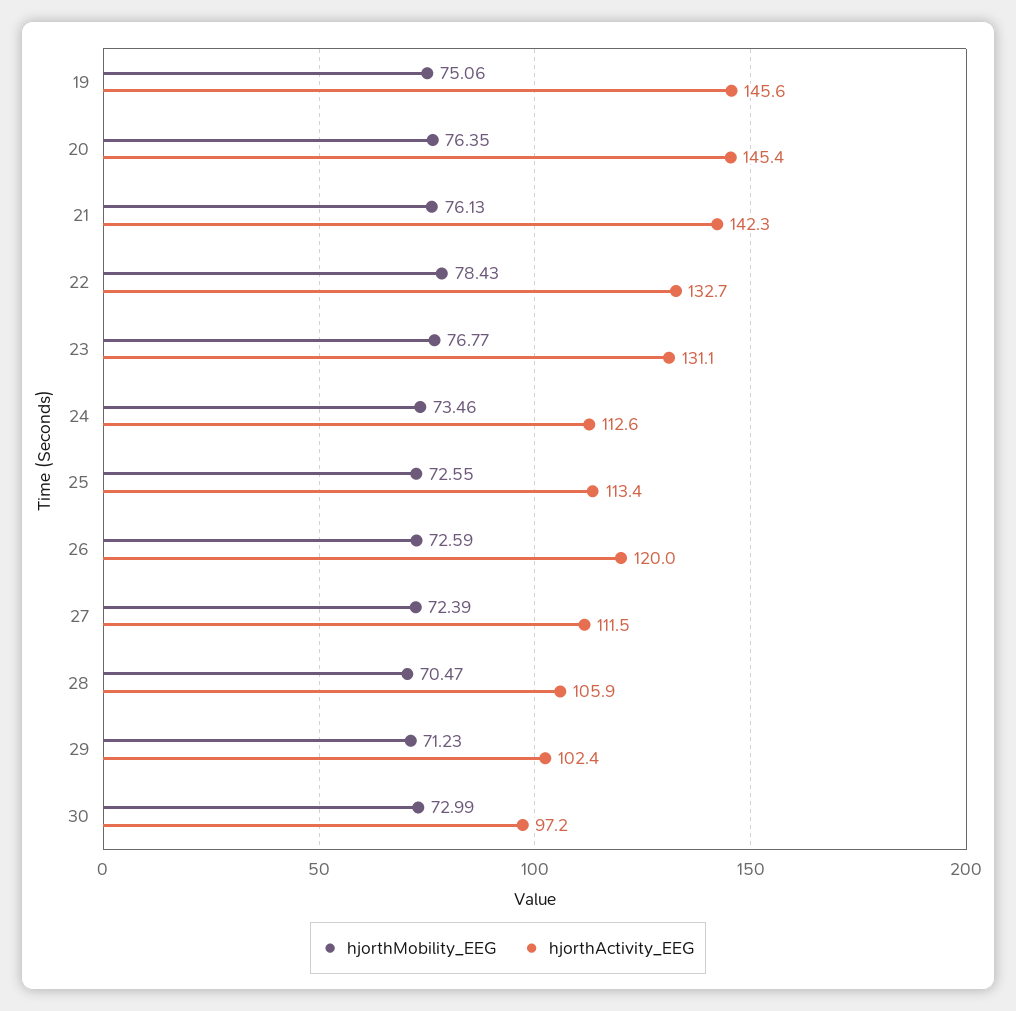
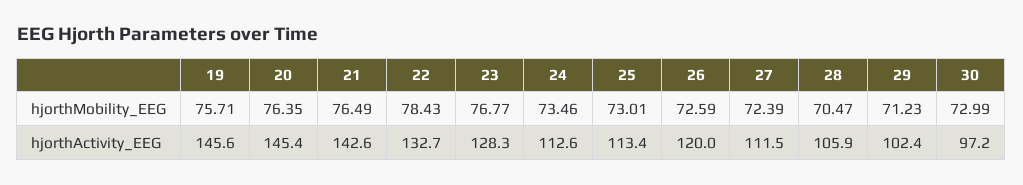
  {
    "hjorthMobility_EEG": {
-     "19": 75.06,
+     "19": 75.71,
      "20": 76.35,
-     "21": 76.13,
+     "21": 76.49,
      "22": 78.43,
      "23": 76.77,
      "24": 73.46,
-     "25": 72.55,
+     "25": 73.01,
      "26": 72.59,
      "27": 72.39,
      "28": 70.47,
      "29": 71.23,
      "30": 72.99
    },
    "hjorthActivity_EEG": {
      "19": 145.6,
      "20": 145.4,
-     "21": 142.3,
+     "21": 142.6,
      "22": 132.7,
-     "23": 131.1,
+     "23": 128.3,
      "24": 112.6,
      "25": 113.4,
      "26": 120,
      "27": 111.5,
      "28": 105.9,
      "29": 102.4,
      "30": 97.2
    }
  }

